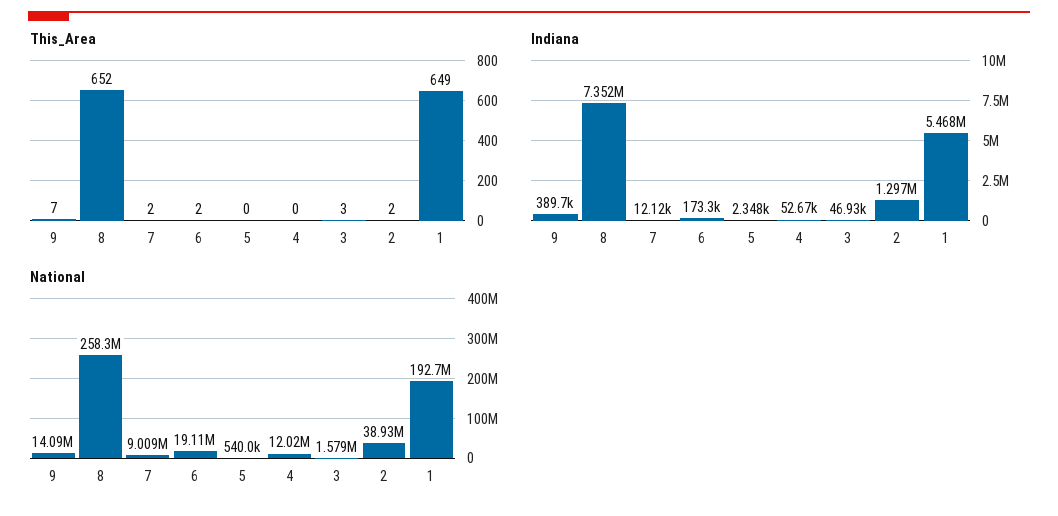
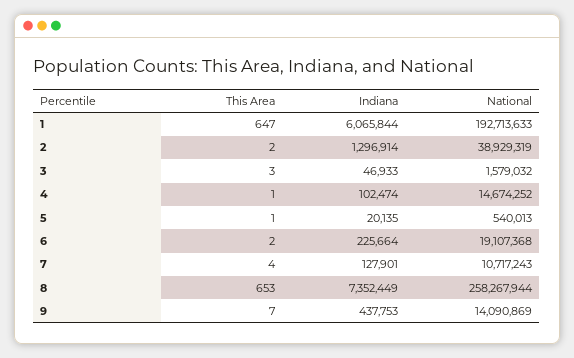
  {
    "This_Area": {
      "9": 7,
-     "8": 652,
+     "8": 653,
-     "7": 2,
+     "7": 4,
      "6": 2,
-     "5": 0,
+     "5": 1,
-     "4": 0,
+     "4": 1,
      "3": 3,
      "2": 2,
-     "1": 649
+     "1": 647
    },
    "Indiana": {
-     "9": 389700,
+     "9": 437753,
      "8": 7352449,
-     "7": 12120,
+     "7": 127901,
-     "6": 173300,
+     "6": 225664,
-     "5": 2348,
+     "5": 20135,
-     "4": 52670,
+     "4": 102474,
      "3": 46933,
      "2": 1296914,
-     "1": 5468000
+     "1": 6065844
    },
    "National": {
      "9": 14090869,
      "8": 258267944,
-     "7": 9009000,
+     "7": 10717243,
      "6": 19107368,
      "5": 540013,
-     "4": 12020000,
+     "4": 14674252,
      "3": 1579032,
      "2": 38929319,
      "1": 192713633
    }
  }

